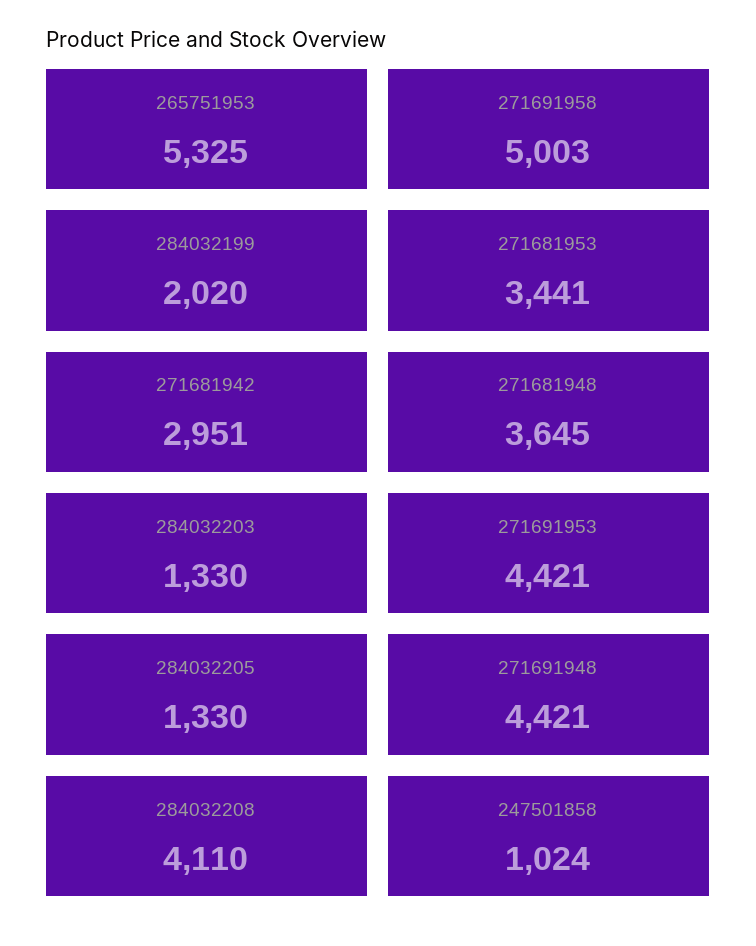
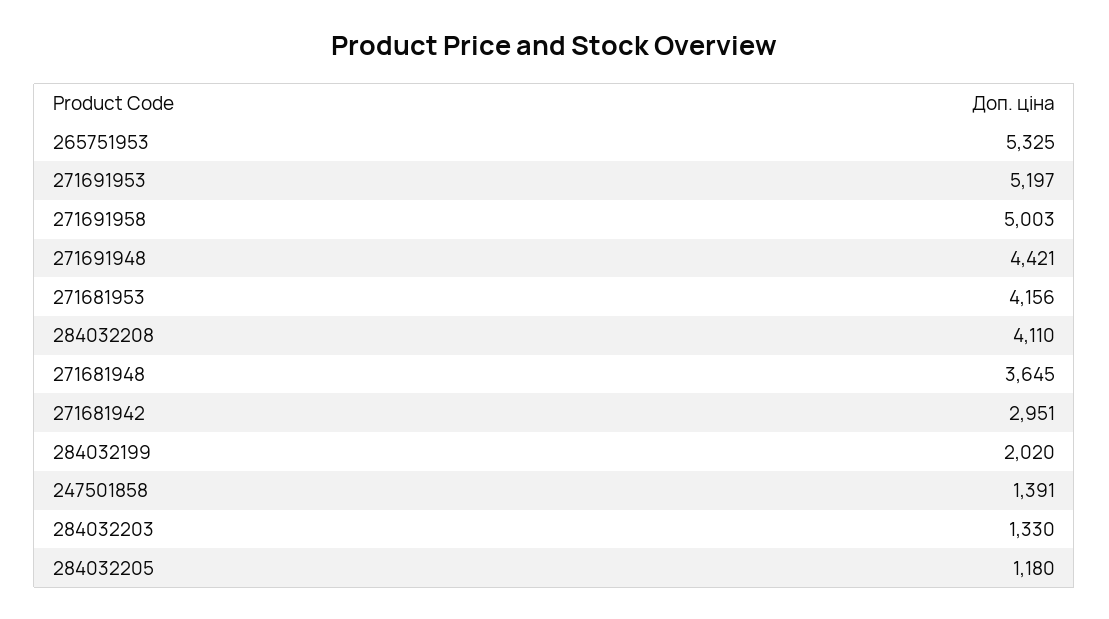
  {
    "265751953": 5325,
    "271691958": 5003,
    "284032199": 2020,
-   "271681953": 3441,
+   "271681953": 4156,
    "271681942": 2951,
    "271681948": 3645,
    "284032203": 1330,
-   "271691953": 4421,
+   "271691953": 5197,
-   "284032205": 1330,
+   "284032205": 1180,
    "271691948": 4421,
    "284032208": 4110,
-   "247501858": 1024
+   "247501858": 1391
  }

